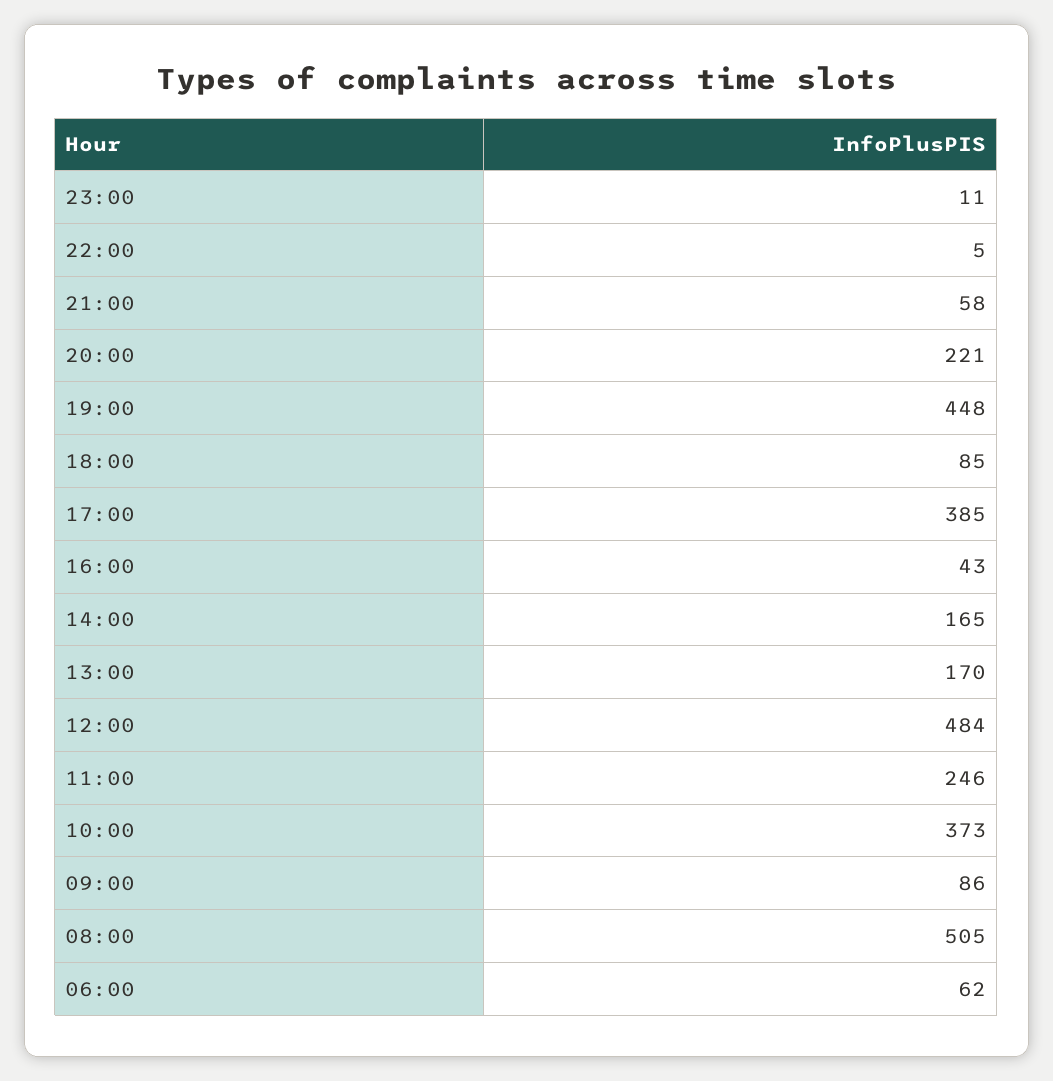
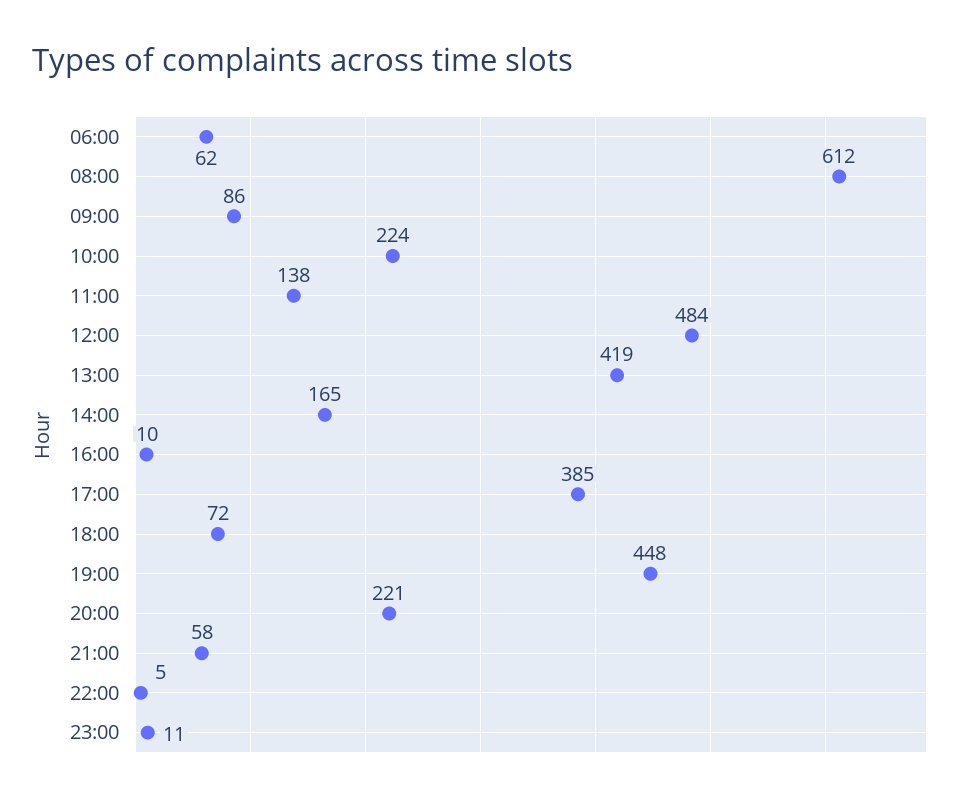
  {
    "23:00": 11,
    "22:00": 5,
    "21:00": 58,
    "20:00": 221,
    "19:00": 448,
-   "18:00": 85,
+   "18:00": 72,
    "17:00": 385,
-   "16:00": 43,
+   "16:00": 10,
    "14:00": 165,
-   "13:00": 170,
+   "13:00": 419,
    "12:00": 484,
-   "11:00": 246,
+   "11:00": 138,
-   "10:00": 373,
+   "10:00": 224,
    "09:00": 86,
-   "08:00": 505,
+   "08:00": 612,
    "06:00": 62
  }

